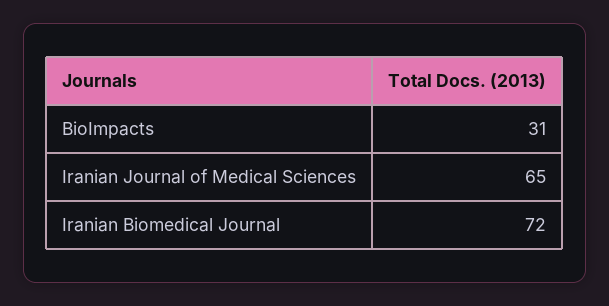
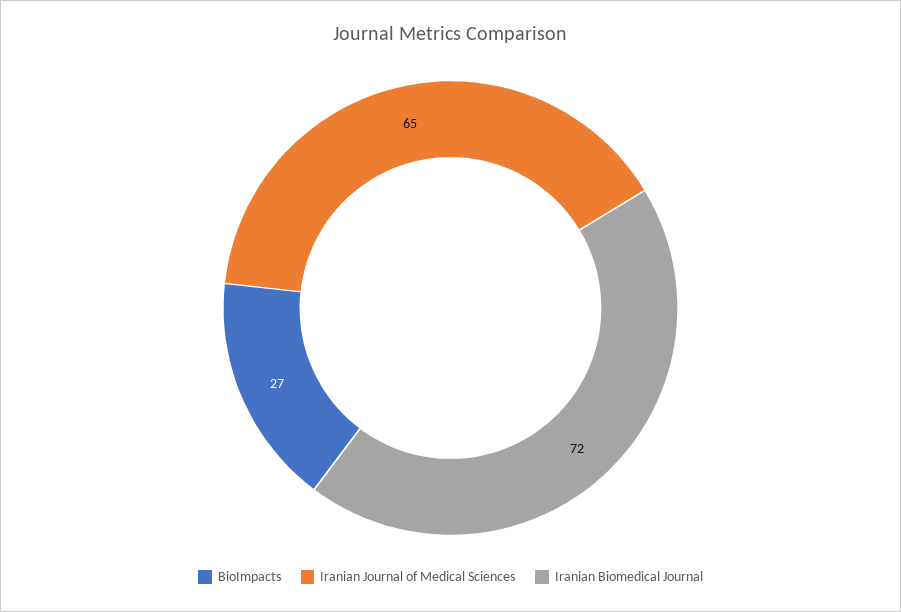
  {
-   "BioImpacts": 31,
+   "BioImpacts": 27,
    "Iranian Journal of Medical Sciences": 65,
    "Iranian Biomedical Journal": 72
  }

